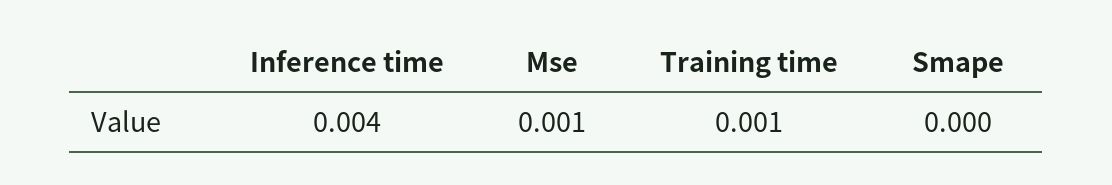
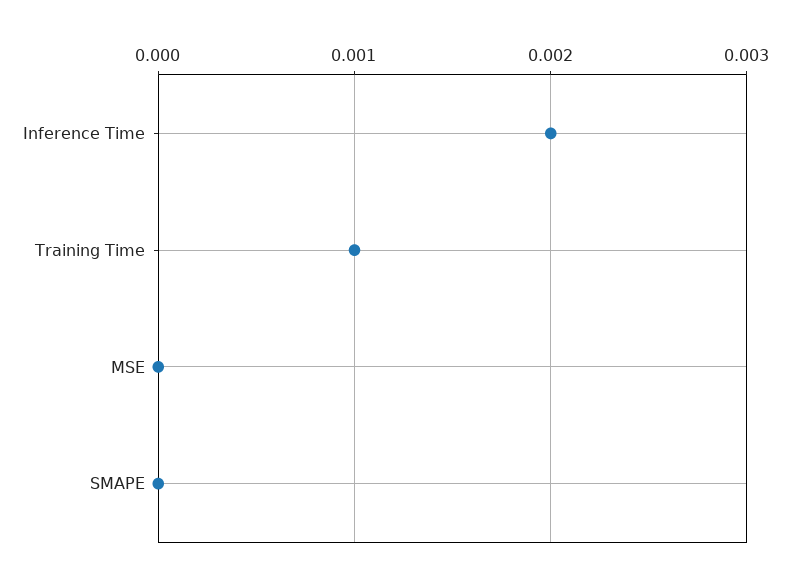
  {
-   "Inference time": 0.004,
+   "Inference time": 0.002,
-   "Mse": 0.001,
+   "Mse": 0,
    "Training time": 0.001,
    "Smape": 0
  }

